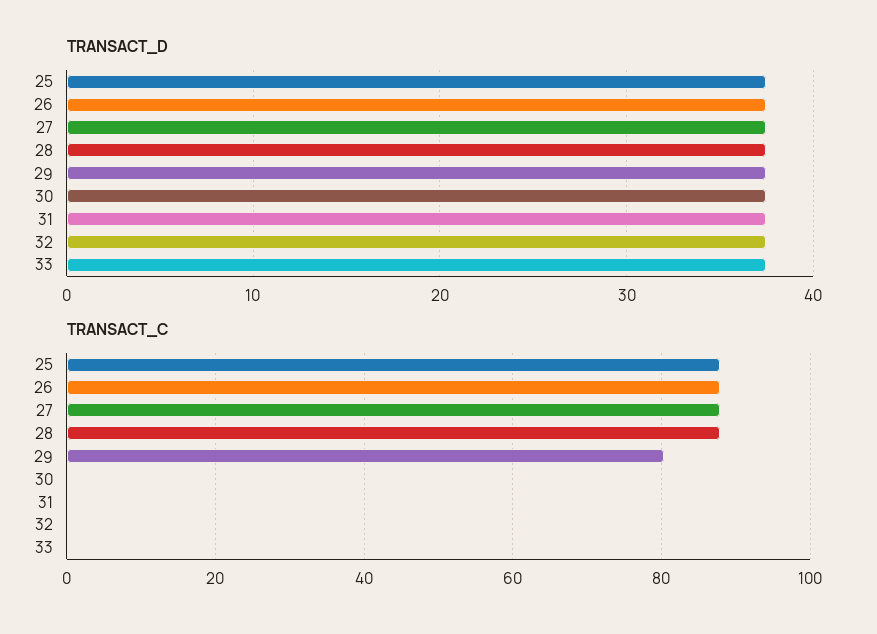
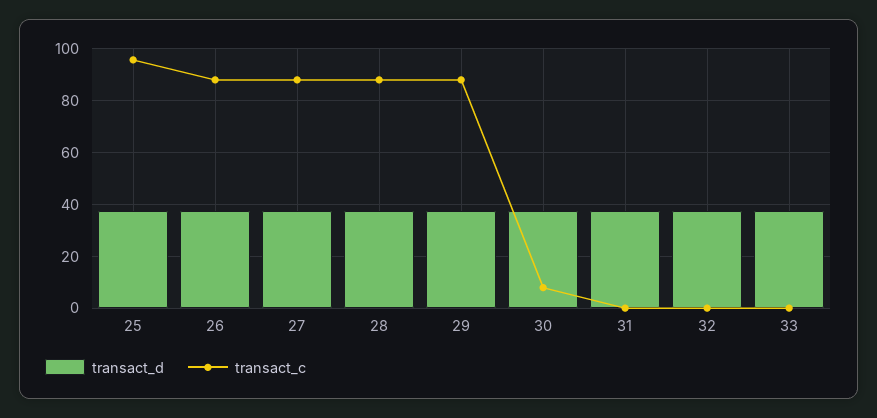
  {
    "TRANSACT_D": {
      "25": 37,
      "26": 37,
      "27": 37,
      "28": 37,
      "29": 37,
      "30": 37,
      "31": 37,
      "32": 37,
      "33": 37
    },
    "TRANSACT_C": {
-     "25": 88,
+     "25": 95,
      "26": 88,
      "27": 88,
      "28": 88,
-     "29": 80,
+     "29": 87.5,
-     "30": 0,
+     "30": 7.5,
      "31": 0,
      "32": 0,
      "33": 0
    }
  }

